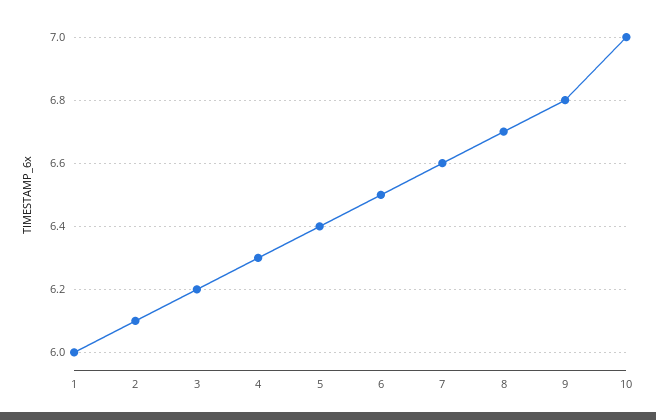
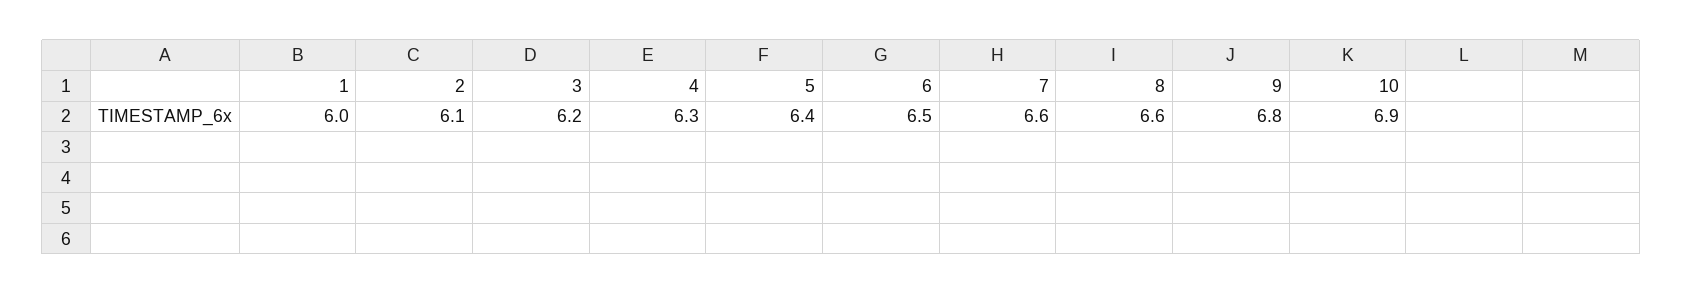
  {
    "1": 6,
    "2": 6.1,
    "3": 6.2,
    "4": 6.3,
    "5": 6.4,
    "6": 6.5,
    "7": 6.6,
-   "8": 6.7,
+   "8": 6.6,
    "9": 6.8,
-   "10": 7
+   "10": 6.9
  }

